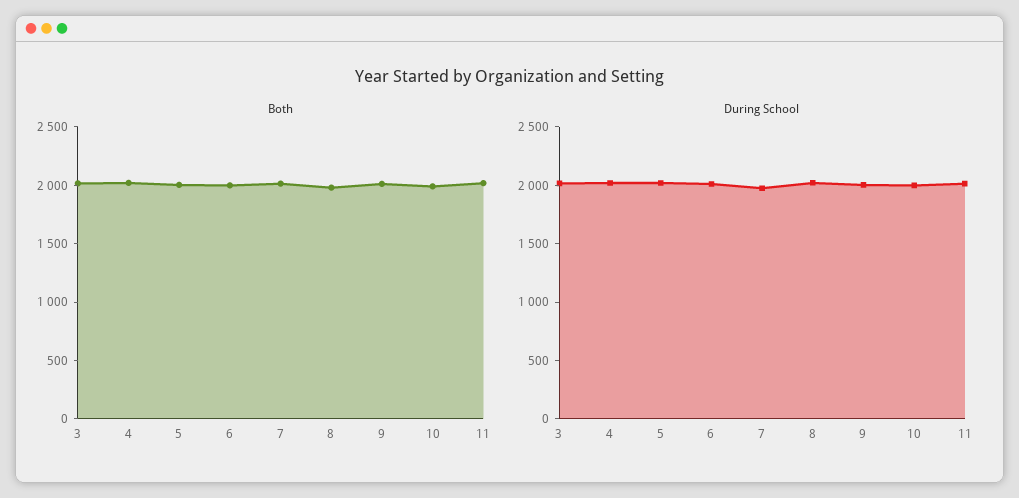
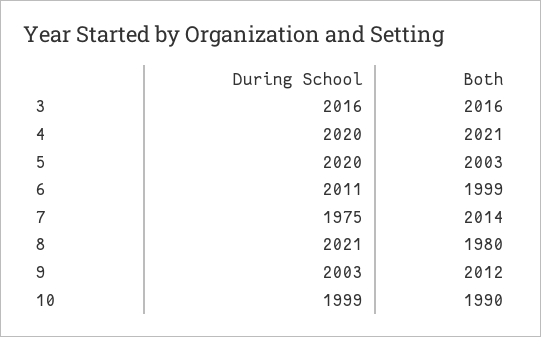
  {
    "Both": {
      "3": 2016,
      "4": 2021,
      "5": 2003,
      "6": 1999,
      "7": 2014,
      "8": 1980,
      "9": 2012,
-     "10": 1990,
+     "10": 1990
-     "11": 2000
    },
    "During School": {
      "3": 2016,
      "4": 2020,
      "5": 2020,
      "6": 2011,
      "7": 1975,
      "8": 2021,
      "9": 2003,
-     "10": 1999,
+     "10": 1999
-     "11": 2000
    }
  }

